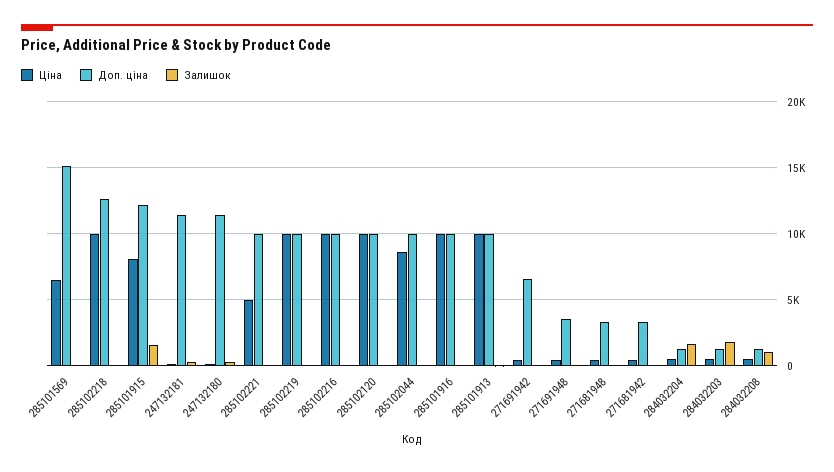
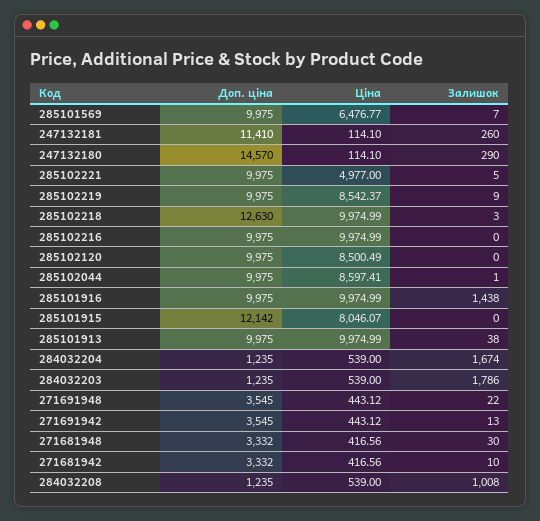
  {
    "Ціна": {
      "285101569": 6476.77,
      "285102218": 9974.99,
      "285101915": 8046.07,
      "247132181": 114.1,
      "247132180": 114.1,
      "285102221": 4977,
-     "285102219": 10000,
+     "285102219": 8542.37,
      "285102216": 9974.99,
-     "285102120": 10000,
+     "285102120": 8500.49,
      "285102044": 8597.41,
      "285101916": 9974.99,
      "285101913": 9974.99,
      "271691942": 443.12,
      "271691948": 443.12,
      "271681948": 416.56,
      "271681942": 416.56,
      "284032204": 539,
      "284032203": 539,
      "284032208": 539
    },
    "Доп. ціна": {
-     "285101569": 15000,
+     "285101569": 9975,
      "285102218": 12630,
      "285101915": 12142,
      "247132181": 11410,
-     "247132180": 11500,
+     "247132180": 14570,
      "285102221": 9975,
      "285102219": 9975,
      "285102216": 9975,
      "285102120": 9975,
      "285102044": 9975,
      "285101916": 9975,
      "285101913": 9975,
-     "271691942": 6500,
+     "271691942": 3545,
      "271691948": 3545,
      "271681948": 3332,
      "271681942": 3332,
      "284032204": 1235,
      "284032203": 1235,
      "284032208": 1235
    },
    "Залишок": {
      "285101569": 7,
      "285102218": 3,
-     "285101915": 1500,
+     "285101915": 0,
      "247132181": 260,
      "247132180": 290,
      "285102221": 5,
      "285102219": 9,
      "285102216": 0,
      "285102120": 0,
      "285102044": 1,
-     "285101916": 0,
+     "285101916": 1438,
      "285101913": 38,
      "271691942": 13,
      "271691948": 22,
      "271681948": 30,
      "271681942": 10,
      "284032204": 1674,
      "284032203": 1786,
      "284032208": 1008
    }
  }

